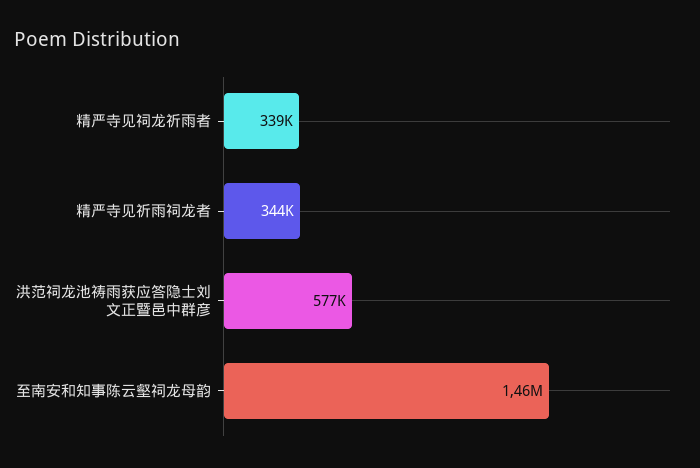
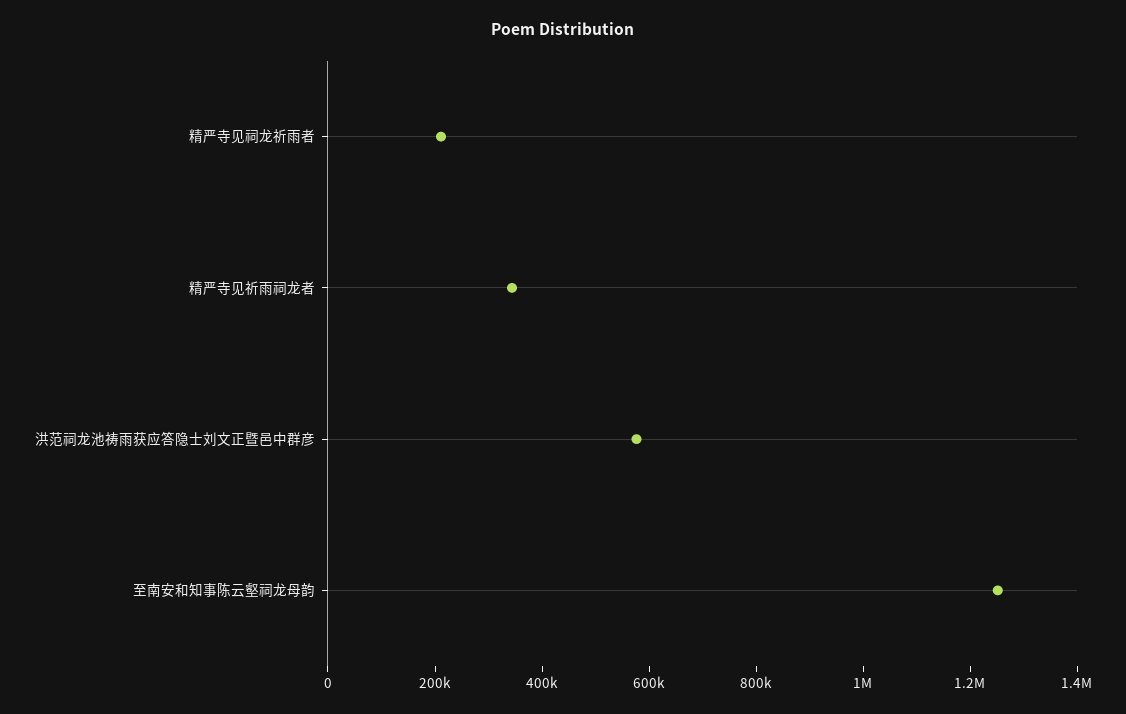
  {
-   "精严寺见祠龙祈雨者": 339000,
+   "精严寺见祠龙祈雨者": 200000,
    "精严寺见祈雨祠龙者": 344000,
    "洪范祠龙池祷雨获应答隐士刘文正暨邑中群彦": 577000,
-   "至南安和知事陈云壑祠龙母韵": 1460000
+   "至南安和知事陈云壑祠龙母韵": 1250000
  }

